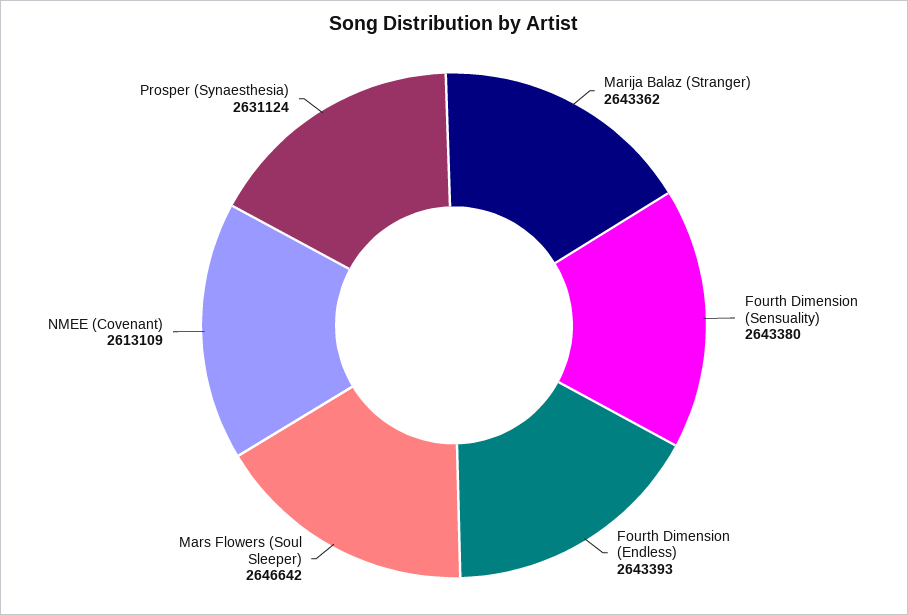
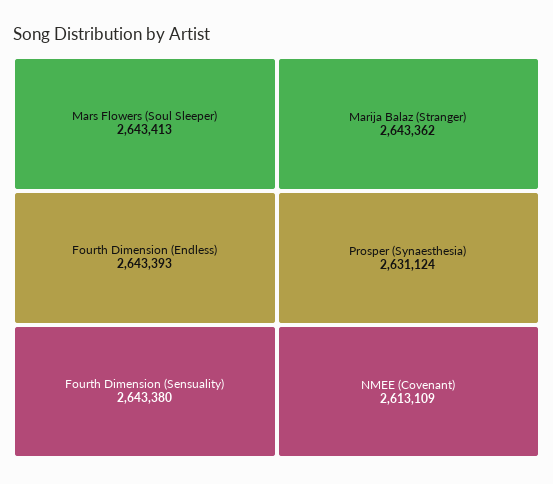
  {
    "Marija Balaz (Stranger)": 2643362,
    "Fourth Dimension (Sensuality)": 2643380,
    "Fourth Dimension (Endless)": 2643393,
-   "Mars Flowers (Soul Sleeper)": 2646642,
+   "Mars Flowers (Soul Sleeper)": 2643413,
    "NMEE (Covenant)": 2613109,
    "Prosper (Synaesthesia)": 2631124
  }

